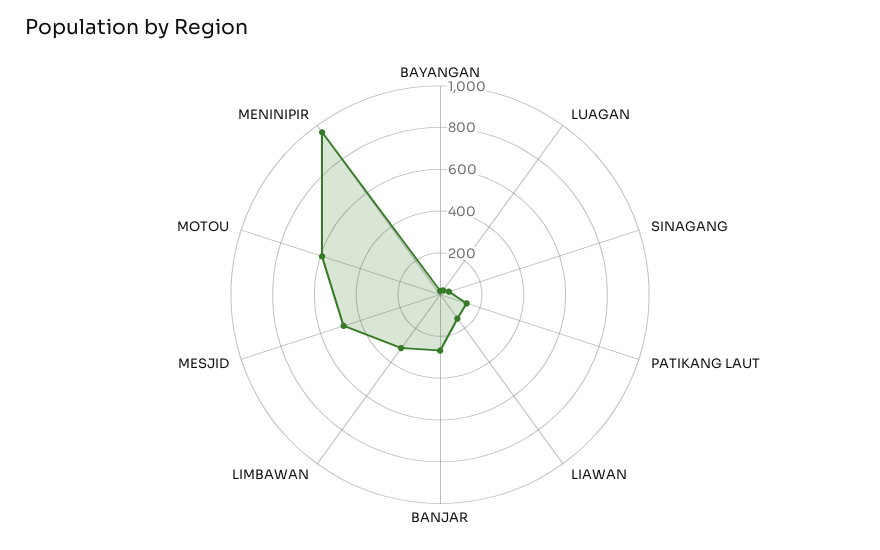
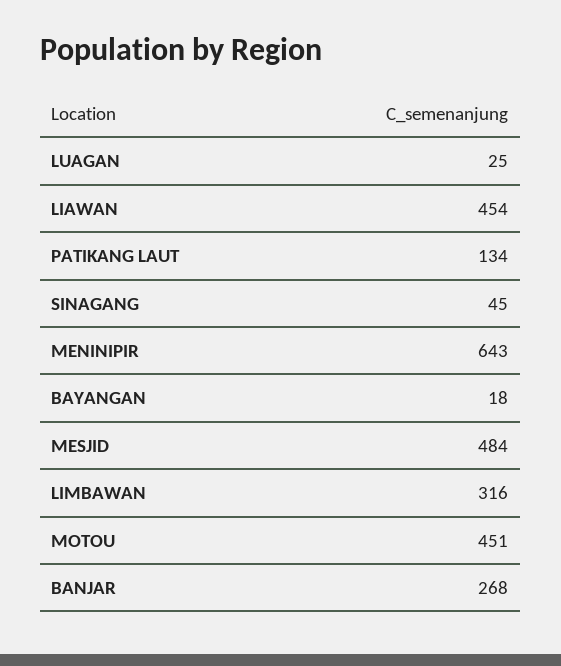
  {
    "BAYANGAN": 18,
    "LUAGAN": 25,
    "SINAGANG": 45,
    "PATIKANG LAUT": 134,
-   "LIAWAN": 150,
+   "LIAWAN": 454,
    "BANJAR": 268,
    "LIMBAWAN": 316,
    "MESJID": 484,
-   "MOTOU": 600,
+   "MOTOU": 451,
-   "MENINIPIR": 950
+   "MENINIPIR": 643
  }

